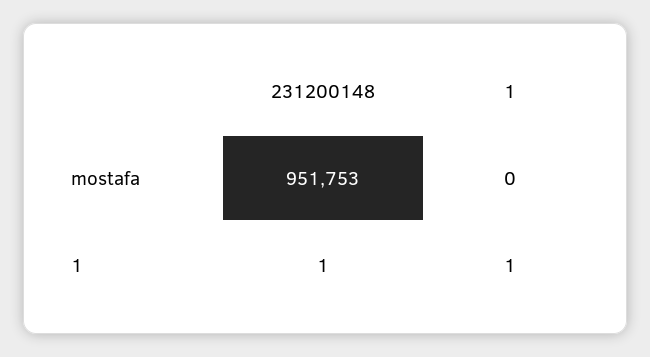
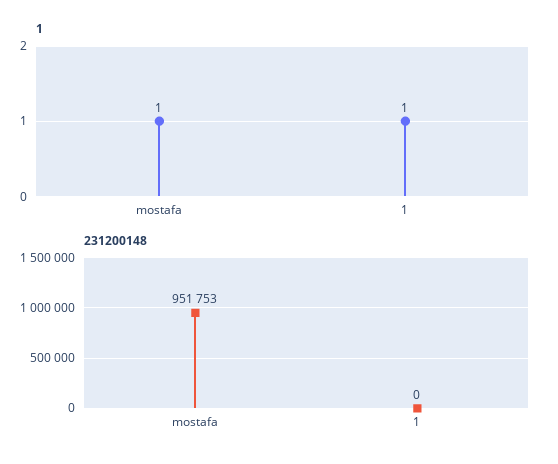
  {
    "231200148": {
      "mostafa": 951753,
-     "1": 1
+     "1": 0
    },
    "1": {
-     "mostafa": 0,
+     "mostafa": 1,
      "1": 1
    }
  }

